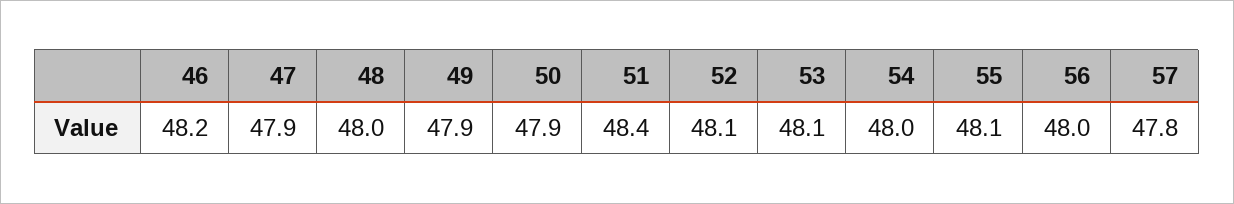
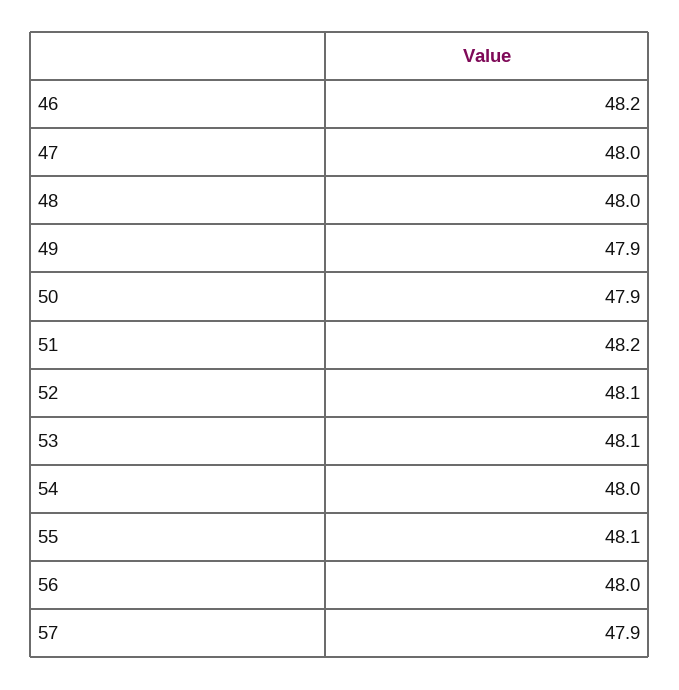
  {
    "46": 48.2,
-   "47": 47.9,
+   "47": 48,
    "48": 48,
    "49": 47.9,
    "50": 47.9,
-   "51": 48.4,
+   "51": 48.2,
    "52": 48.1,
    "53": 48.1,
    "54": 48,
    "55": 48.1,
    "56": 48,
-   "57": 47.8
+   "57": 47.9
  }

